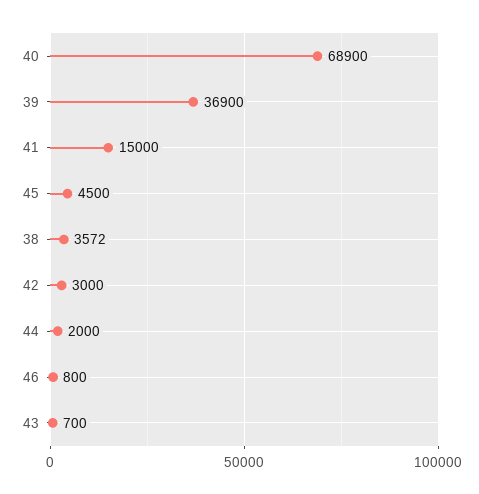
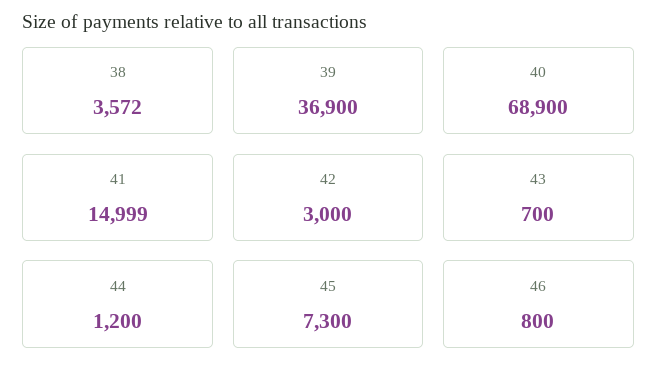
  {
    "40": 68900,
    "39": 36900,
-   "41": 15000,
+   "41": 14999,
-   "45": 4500,
+   "45": 7300,
    "38": 3572,
    "42": 3000,
-   "44": 2000,
+   "44": 1200,
    "46": 800,
    "43": 700
  }

